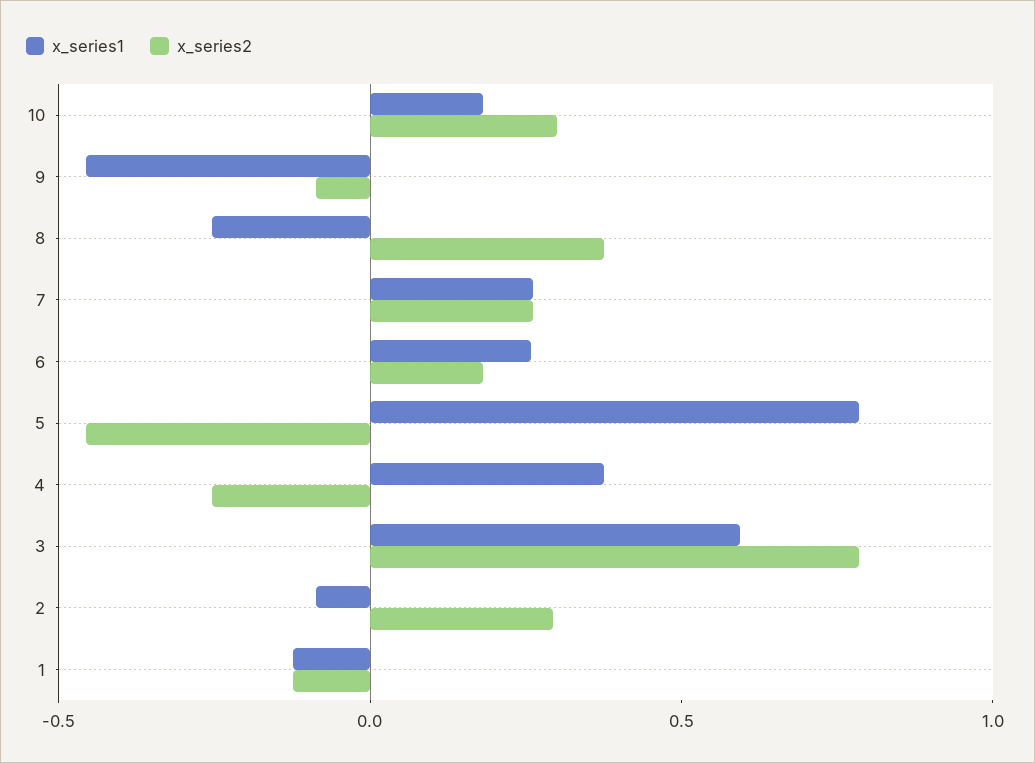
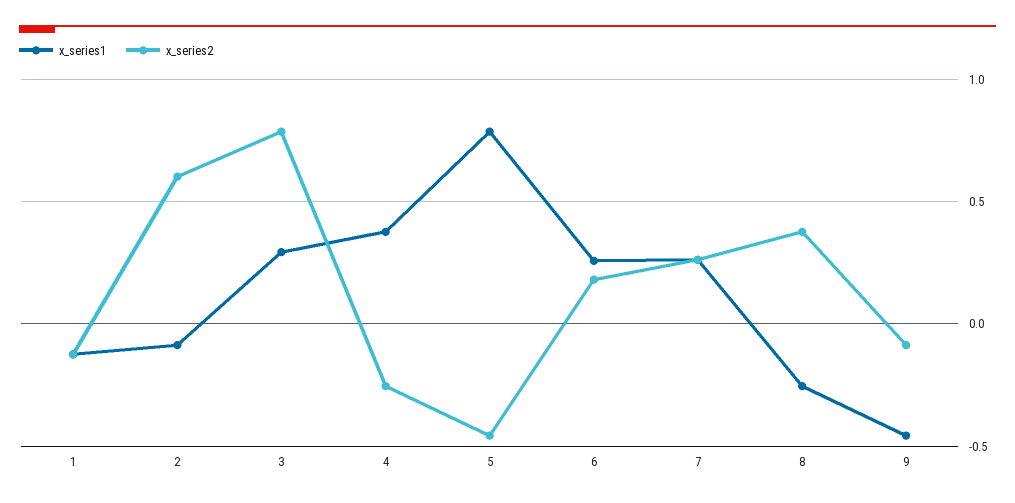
  {
    "x_series1": {
-     "10": 0.2,
      "9": -0.45,
      "8": -0.25,
      "7": 0.25,
      "6": 0.25,
      "5": 0.8,
      "4": 0.4,
-     "3": 0.6,
+     "3": 0.3,
      "2": -0.1,
      "1": -0.1
    },
    "x_series2": {
-     "10": 0.3,
      "9": -0.1,
      "8": 0.4,
      "7": 0.25,
      "6": 0.2,
      "5": -0.45,
      "4": -0.25,
      "3": 0.8,
-     "2": 0.3,
+     "2": 0.6,
      "1": -0.1
    }
  }

